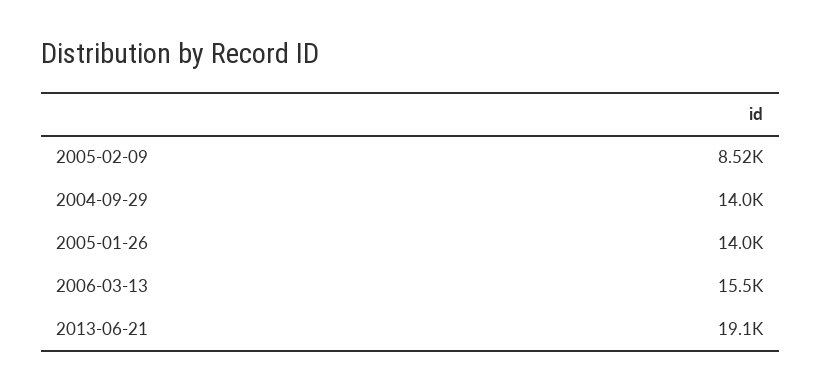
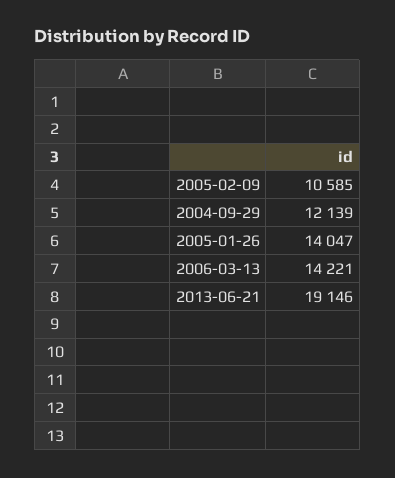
  {
-   "2005-02-09": 8520,
+   "2005-02-09": 10585,
-   "2004-09-29": 14000,
+   "2004-09-29": 12139,
    "2005-01-26": 14047,
-   "2006-03-13": 15500,
+   "2006-03-13": 14221,
    "2013-06-21": 19146
  }

